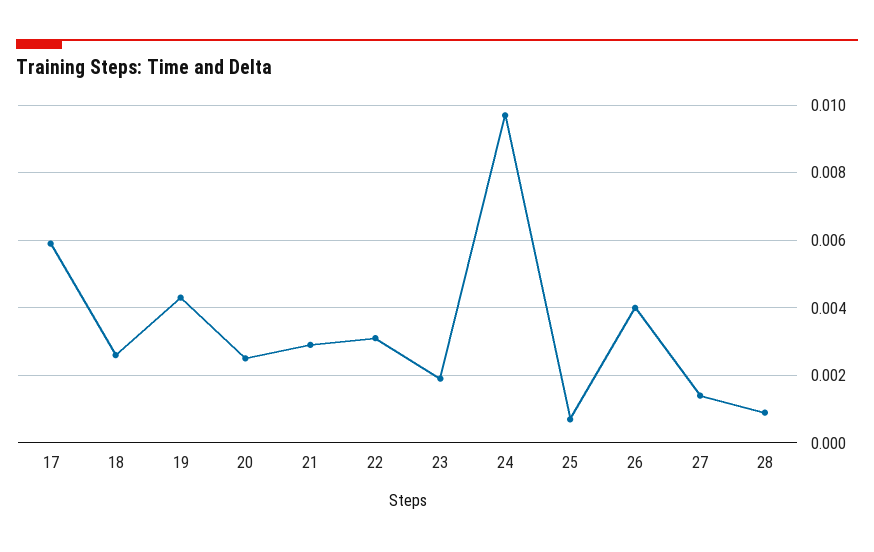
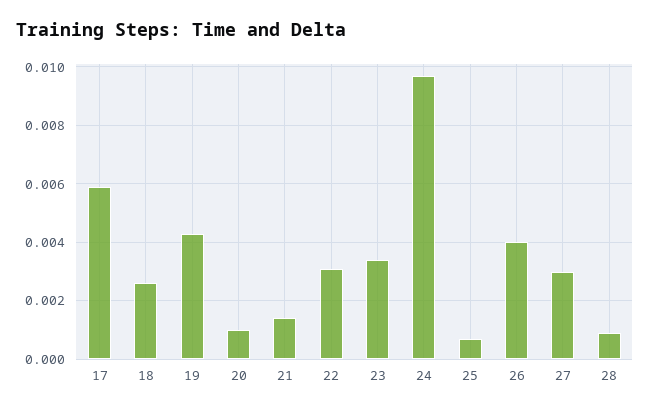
  {
    "17": 0.006,
    "18": 0.0025,
    "19": 0.0045,
-   "20": 0.0025,
+   "20": 0.001,
-   "21": 0.003,
+   "21": 0.0015,
    "22": 0.003,
-   "23": 0.002,
+   "23": 0.0035,
    "24": 0.0095,
    "25": 0.0005,
    "26": 0.004,
-   "27": 0.0015,
+   "27": 0.003,
    "28": 0.001
  }

